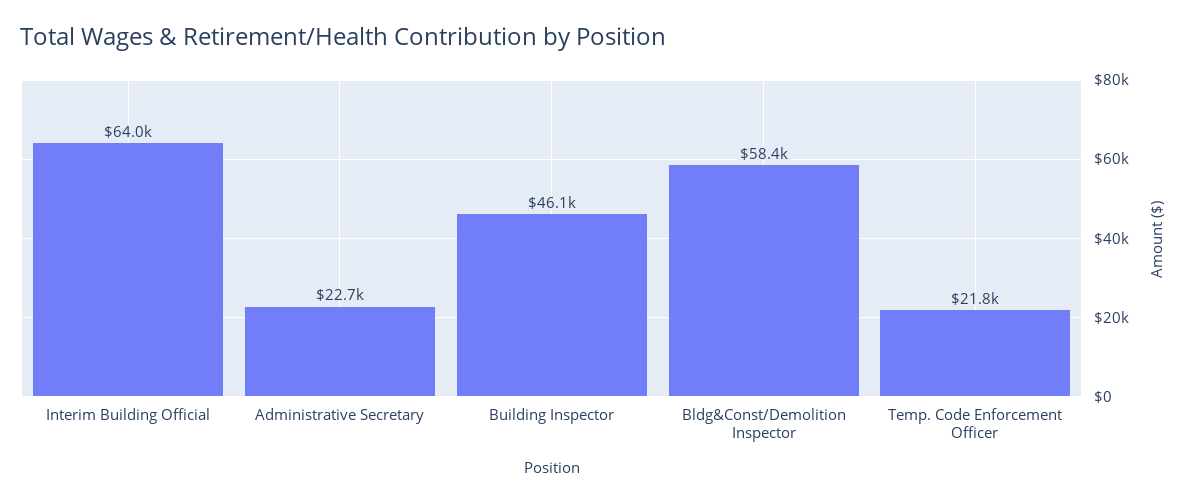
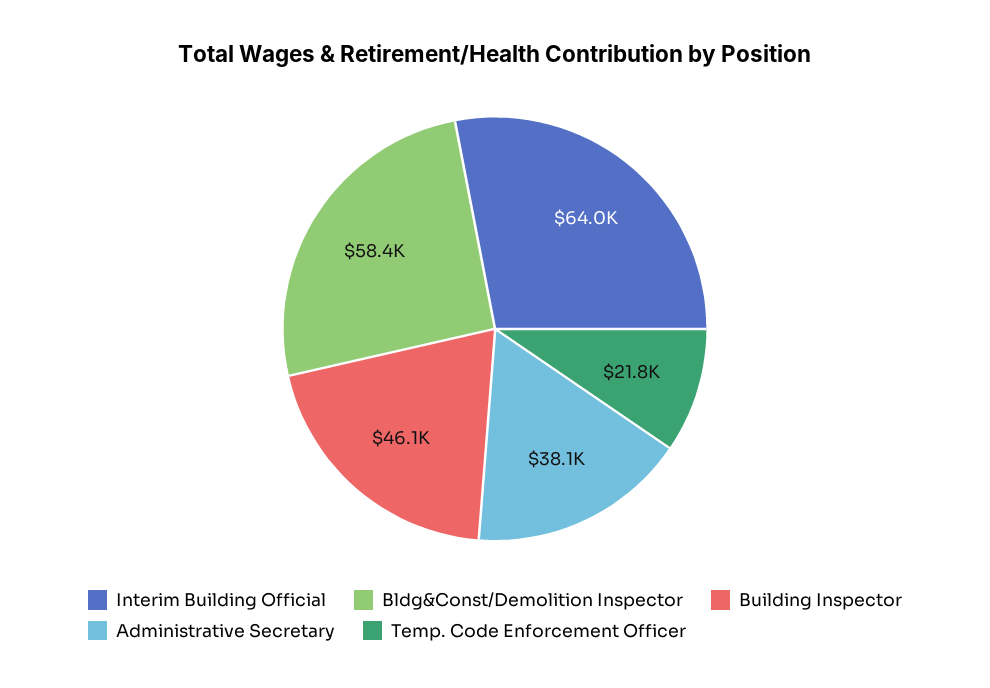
  {
    "Interim Building Official": 64000,
-   "Administrative Secretary": 22700,
+   "Administrative Secretary": 38100,
    "Building Inspector": 46100,
    "Bldg&Const/Demolition Inspector": 58400,
    "Temp. Code Enforcement Officer": 21800
  }

